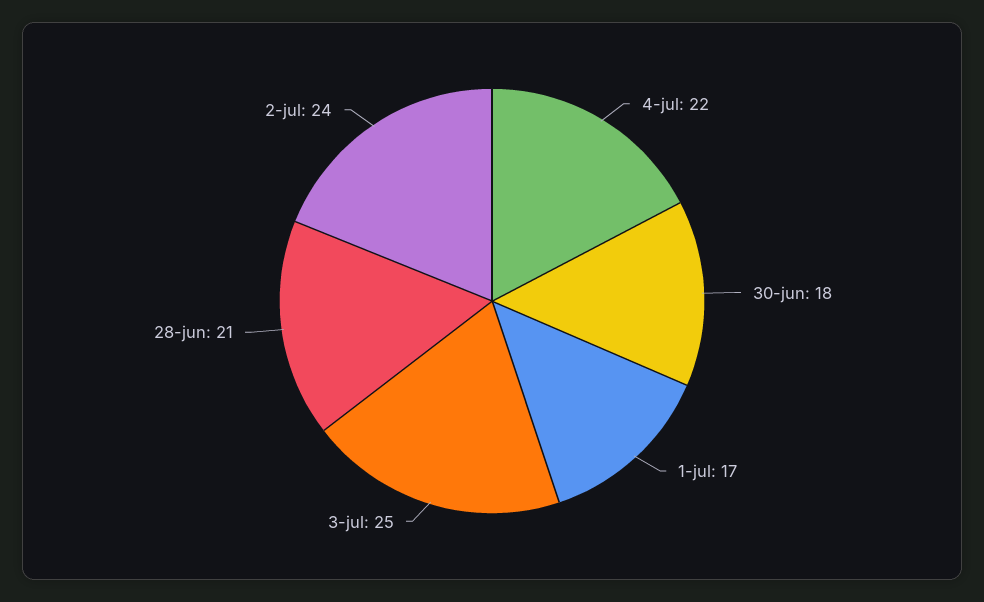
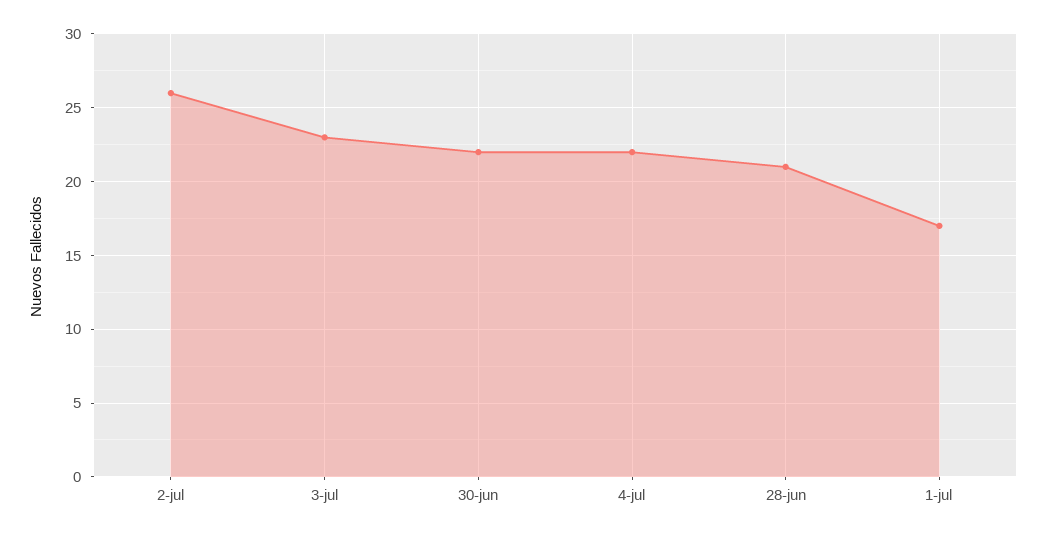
  {
    "4-jul": 22,
-   "30-jun": 18,
+   "30-jun": 22,
    "1-jul": 17,
-   "3-jul": 25,
+   "3-jul": 23,
    "28-jun": 21,
-   "2-jul": 24
+   "2-jul": 26
  }

